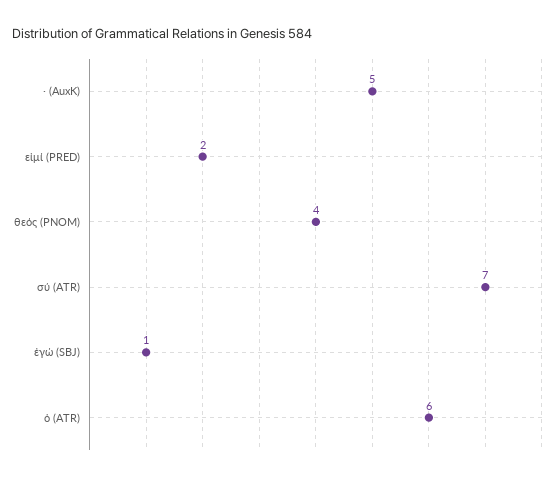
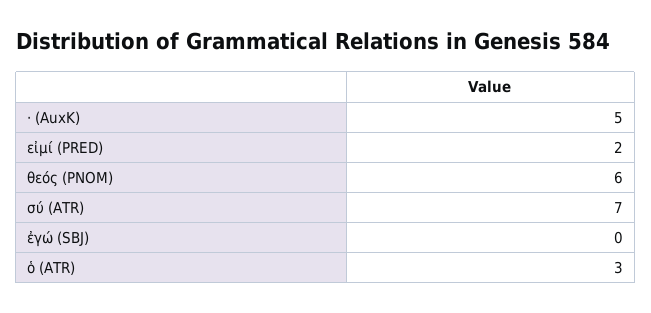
  {
    "· (AuxK)": 5,
    "εἰμί (PRED)": 2,
-   "θεός (PNOM)": 4,
+   "θεός (PNOM)": 6,
    "σύ (ATR)": 7,
-   "ἐγώ (SBJ)": 1,
+   "ἐγώ (SBJ)": 0,
-   "ὁ (ATR)": 6
+   "ὁ (ATR)": 3
  }

